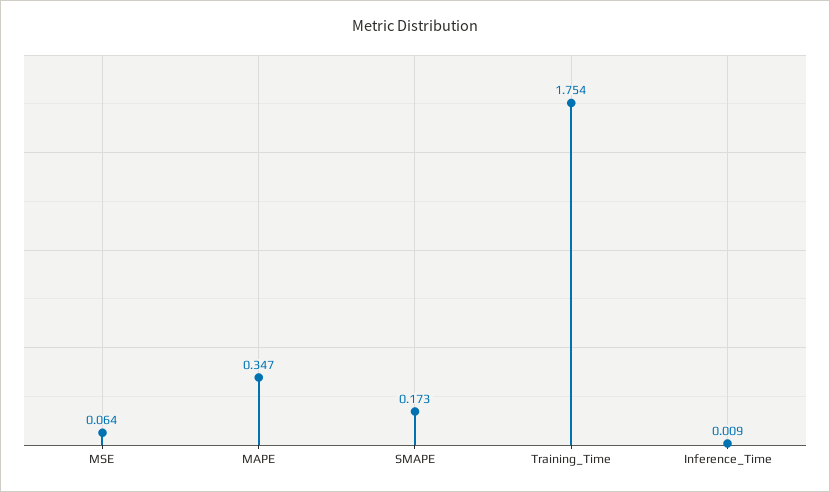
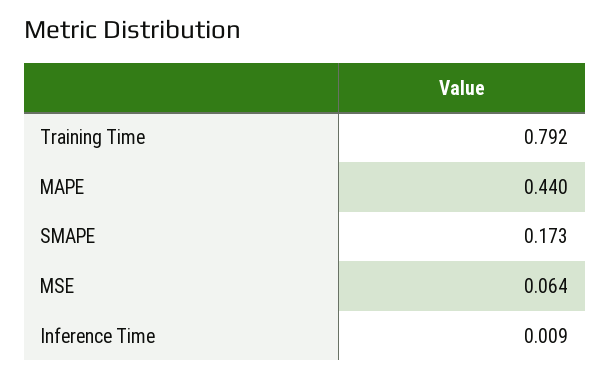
  {
    "MSE": 0.064,
-   "MAPE": 0.347,
+   "MAPE": 0.44,
    "SMAPE": 0.173,
-   "Training_Time": 1.754,
+   "Training_Time": 0.792,
    "Inference_Time": 0.009
  }

